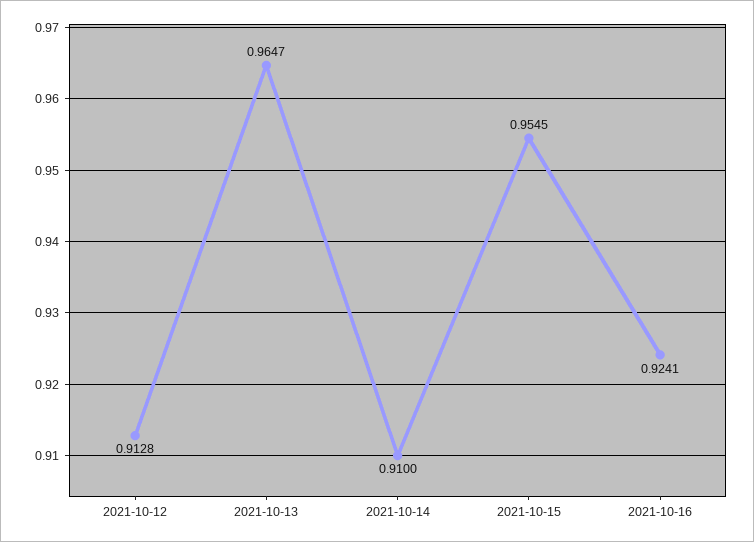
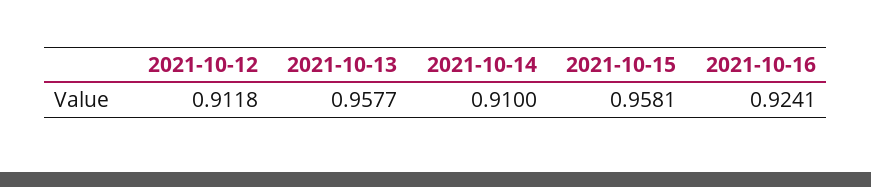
  {
-   "2021-10-12": 0.9128,
+   "2021-10-12": 0.9118,
-   "2021-10-13": 0.9647,
+   "2021-10-13": 0.9577,
    "2021-10-14": 0.91,
-   "2021-10-15": 0.9545,
+   "2021-10-15": 0.9581,
    "2021-10-16": 0.9241
  }

